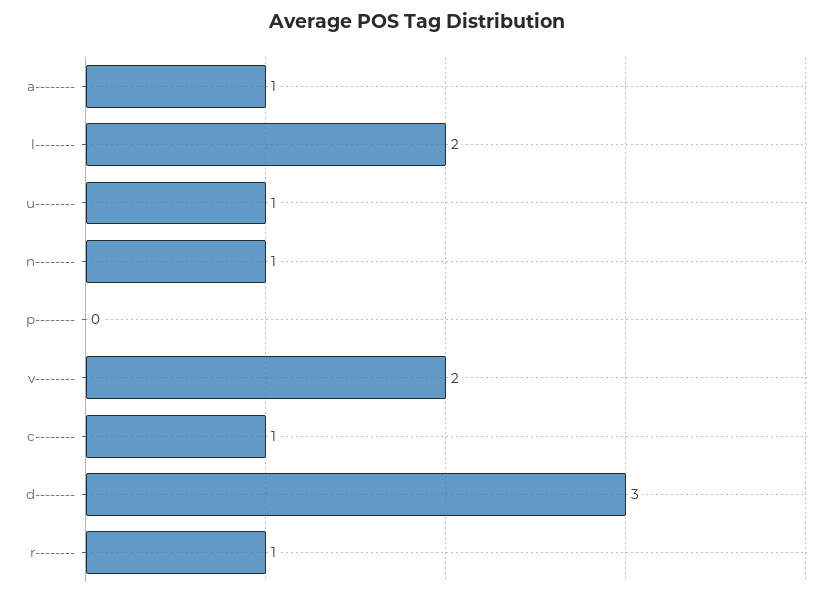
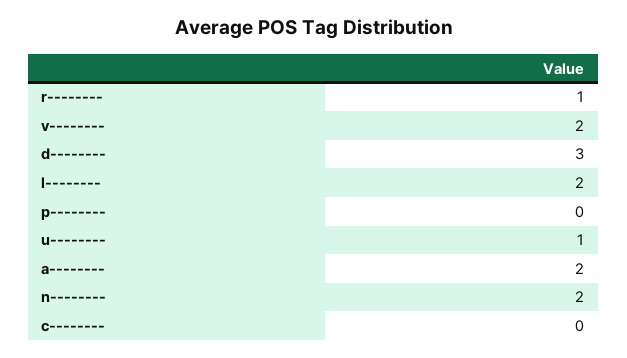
  {
-   "a--------": 1,
+   "a--------": 2,
    "l--------": 2,
    "u--------": 1,
-   "n--------": 1,
+   "n--------": 2,
    "p--------": 0,
    "v--------": 2,
-   "c--------": 1,
+   "c--------": 0,
    "d--------": 3,
    "r--------": 1
  }

